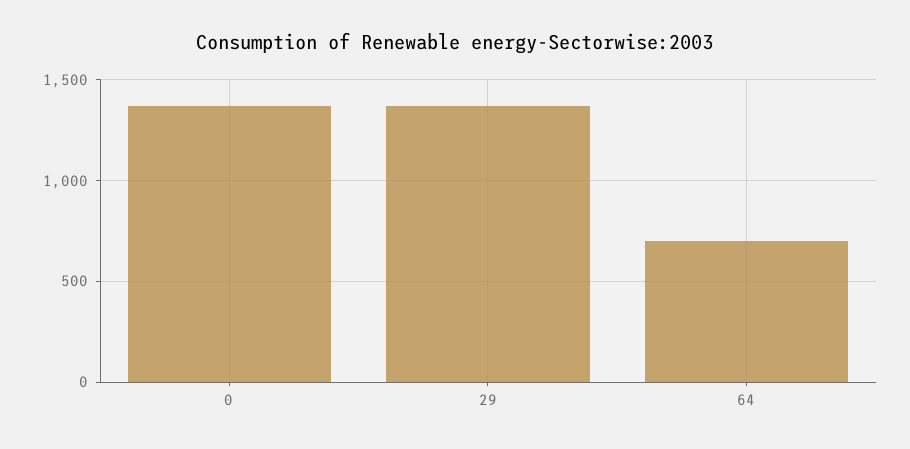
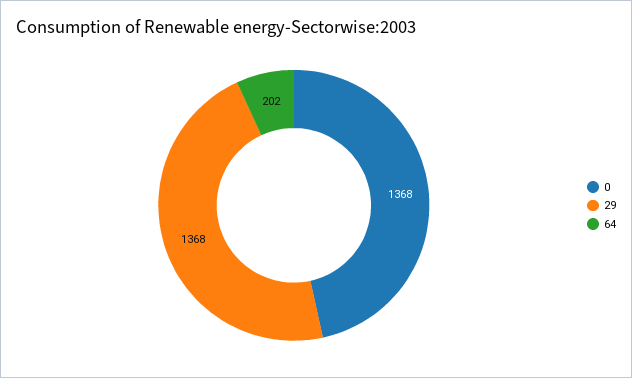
  {
    "0": 1368,
    "29": 1368,
-   "64": 700
+   "64": 202
  }

